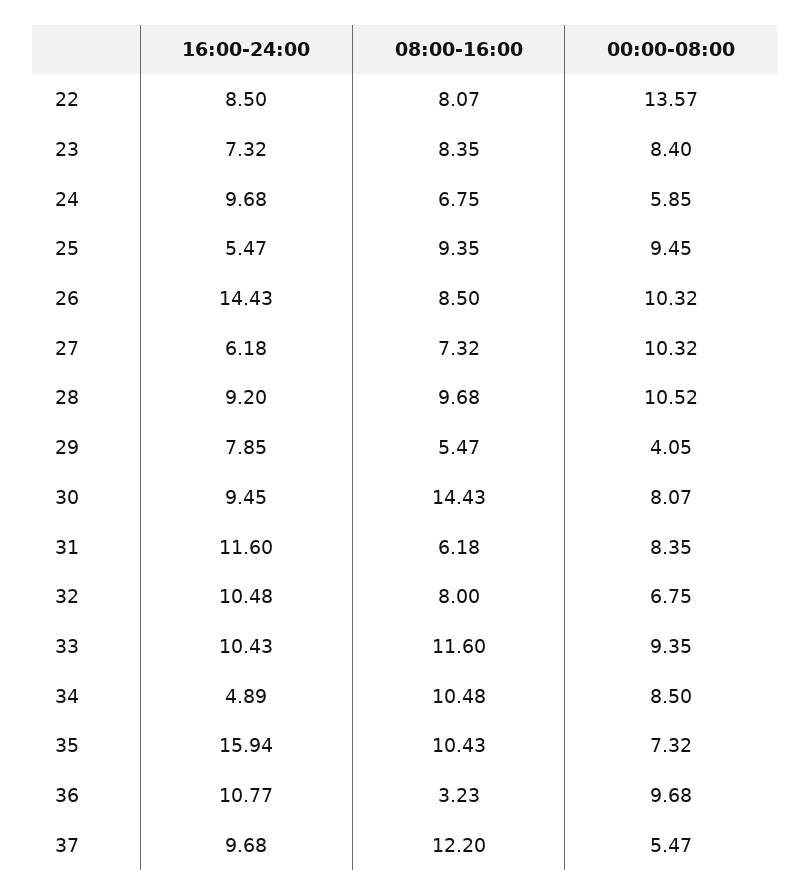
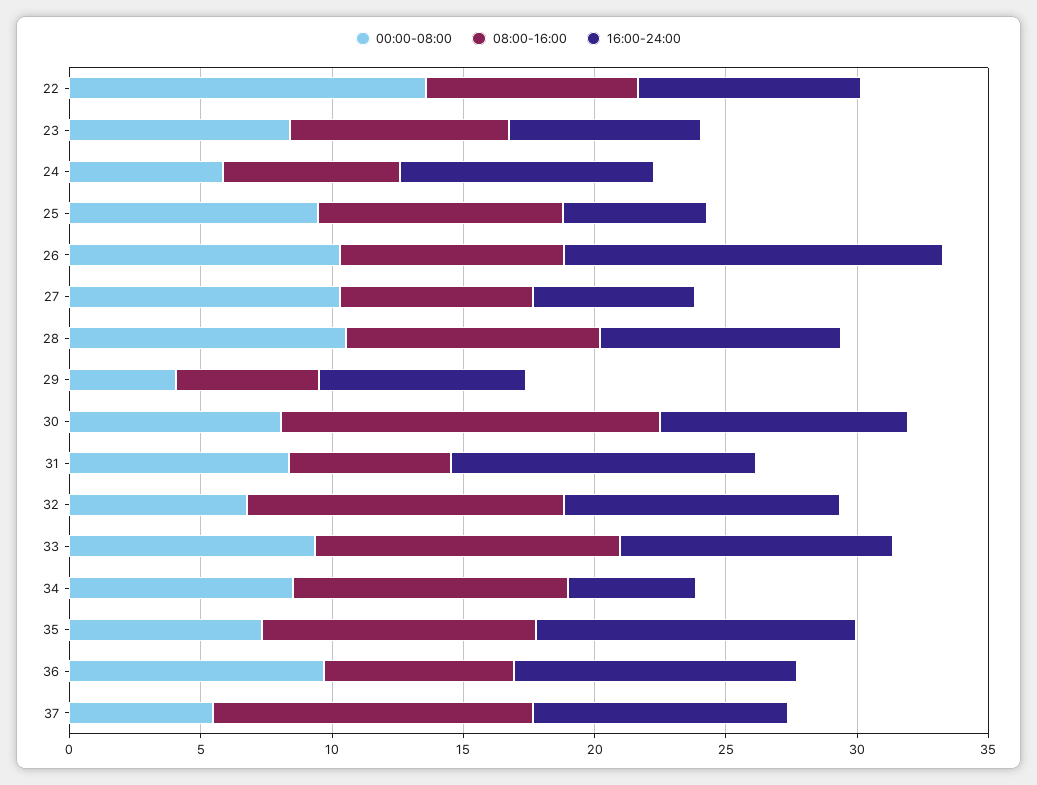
  {
    "16:00-24:00": {
      "22": 8.5,
      "23": 7.32,
      "24": 9.68,
      "25": 5.47,
      "26": 14.43,
      "27": 6.18,
      "28": 9.2,
      "29": 7.85,
      "30": 9.45,
      "31": 11.6,
      "32": 10.48,
      "33": 10.43,
      "34": 4.89,
-     "35": 15.94,
+     "35": 12,
      "36": 10.77,
      "37": 9.68
    },
    "08:00-16:00": {
      "22": 8.07,
      "23": 8.35,
      "24": 6.75,
      "25": 9.35,
      "26": 8.5,
      "27": 7.32,
      "28": 9.68,
      "29": 5.47,
      "30": 14.43,
      "31": 6.18,
-     "32": 8,
+     "32": 12,
      "33": 11.6,
      "34": 10.48,
      "35": 10.43,
-     "36": 3.23,
+     "36": 7,
      "37": 12.2
    },
    "00:00-08:00": {
      "22": 13.57,
      "23": 8.4,
      "24": 5.85,
      "25": 9.45,
      "26": 10.32,
      "27": 10.32,
      "28": 10.52,
      "29": 4.05,
      "30": 8.07,
      "31": 8.35,
      "32": 6.75,
      "33": 9.35,
      "34": 8.5,
      "35": 7.32,
      "36": 9.68,
      "37": 5.47
    }
  }

